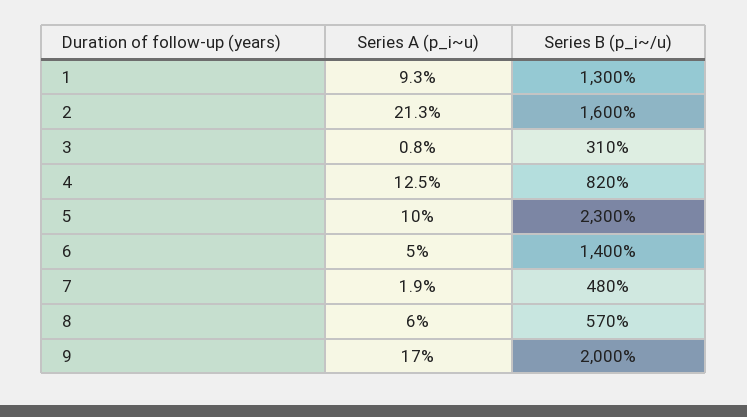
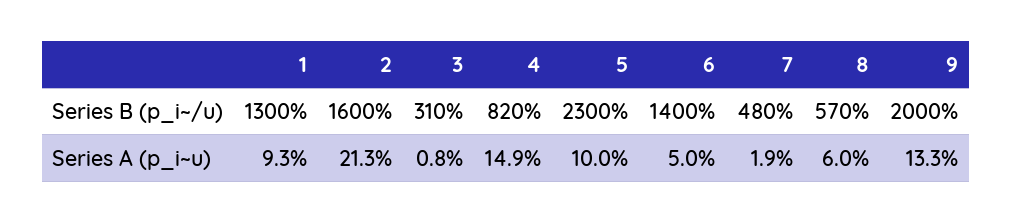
  {
    "Series A (p_i~u)": {
      "1": 9.3,
      "2": 21.3,
      "3": 0.8,
-     "4": 12.5,
+     "4": 14.9,
      "5": 10,
      "6": 5,
      "7": 1.9,
      "8": 6,
-     "9": 17
+     "9": 13.3
    },
    "Series B (p_i~/u)": {
      "1": 1300,
      "2": 1600,
      "3": 310,
      "4": 820,
      "5": 2300,
      "6": 1400,
      "7": 480,
      "8": 570,
      "9": 2000
    }
  }

